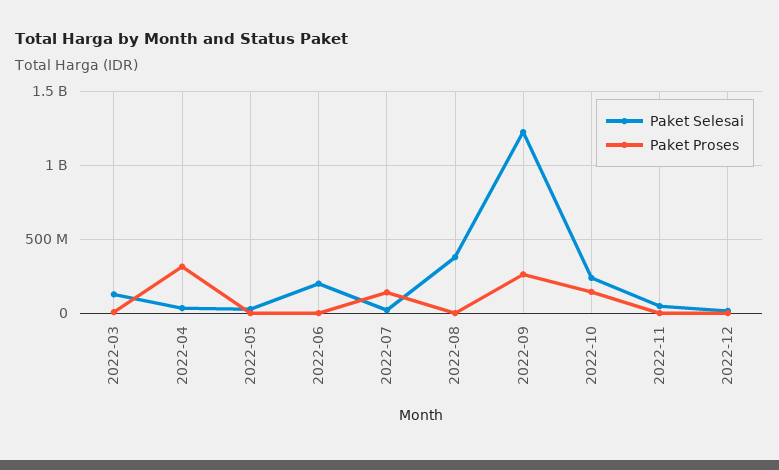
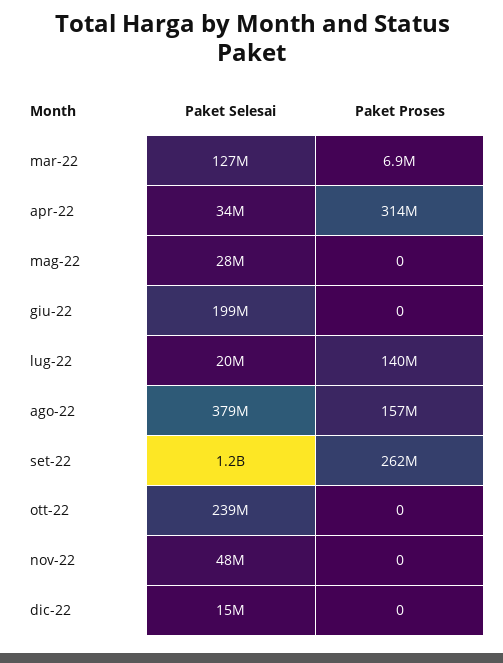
  {
    "Paket Selesai": {
      "2022-03": 127000000,
      "2022-04": 34000000,
      "2022-05": 28000000,
      "2022-06": 199000000,
      "2022-07": 20000000,
      "2022-08": 379000000,
      "2022-09": 1200000000,
      "2022-10": 239000000,
      "2022-11": 48000000,
      "2022-12": 15000000
    },
    "Paket Proses": {
      "2022-03": 6900000,
      "2022-04": 314000000,
      "2022-05": 0,
      "2022-06": 0,
      "2022-07": 140000000,
-     "2022-08": 0,
+     "2022-08": 157000000,
      "2022-09": 262000000,
-     "2022-10": 150000000,
+     "2022-10": 0,
      "2022-11": 0,
      "2022-12": 0
    }
  }

